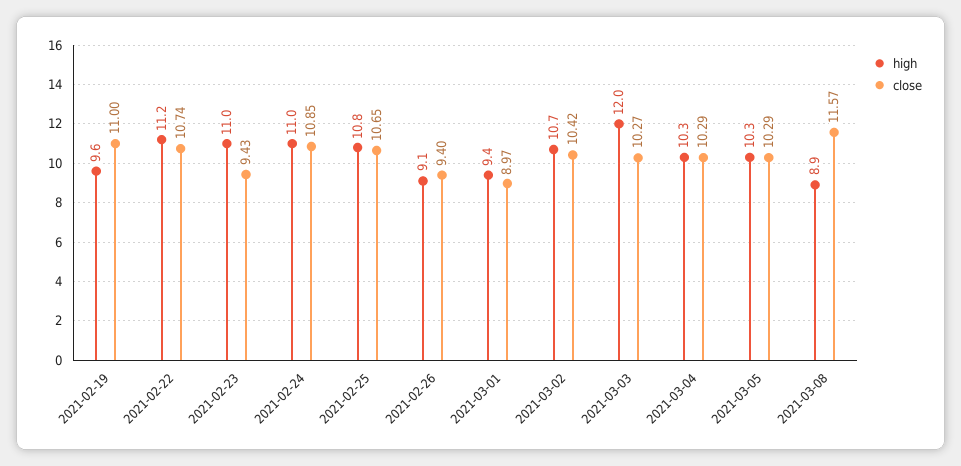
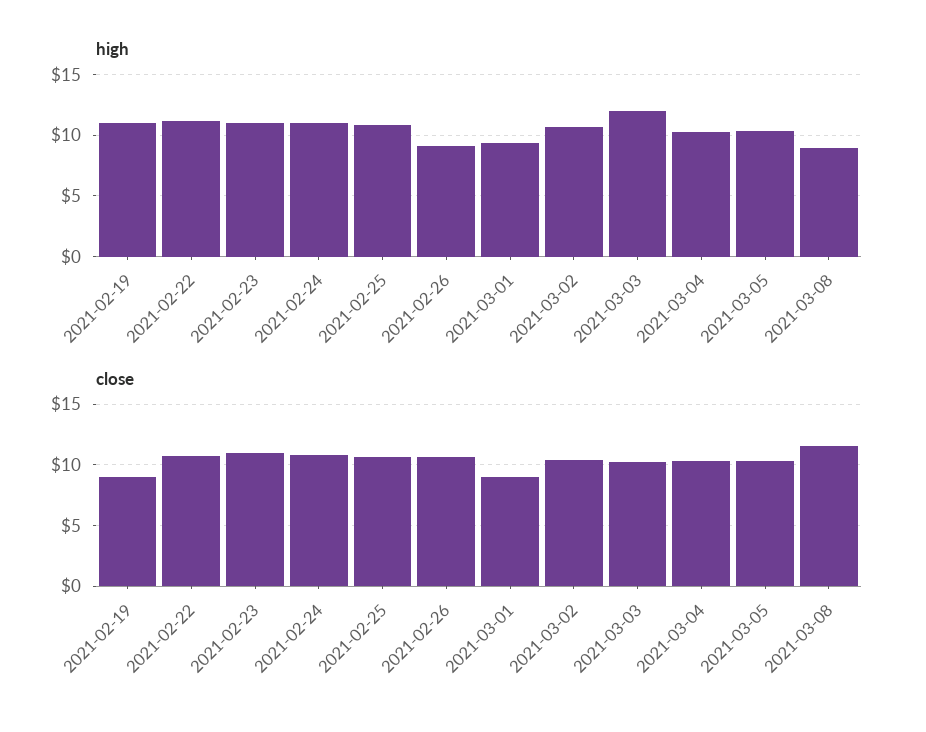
  {
    "high": {
-     "2021-02-19": 9.6,
+     "2021-02-19": 11,
      "2021-02-22": 11.2,
      "2021-02-23": 11,
      "2021-02-24": 11,
      "2021-02-25": 10.8,
      "2021-02-26": 9.1,
      "2021-03-01": 9.4,
      "2021-03-02": 10.7,
      "2021-03-03": 12,
      "2021-03-04": 10.3,
      "2021-03-05": 10.3,
      "2021-03-08": 8.9
    },
    "close": {
-     "2021-02-19": 11,
+     "2021-02-19": 9,
      "2021-02-22": 10.74,
-     "2021-02-23": 9.43,
+     "2021-02-23": 11,
      "2021-02-24": 10.85,
      "2021-02-25": 10.65,
-     "2021-02-26": 9.4,
+     "2021-02-26": 10.5,
      "2021-03-01": 8.97,
      "2021-03-02": 10.42,
      "2021-03-03": 10.27,
      "2021-03-04": 10.29,
      "2021-03-05": 10.29,
      "2021-03-08": 11.57
    }
  }

